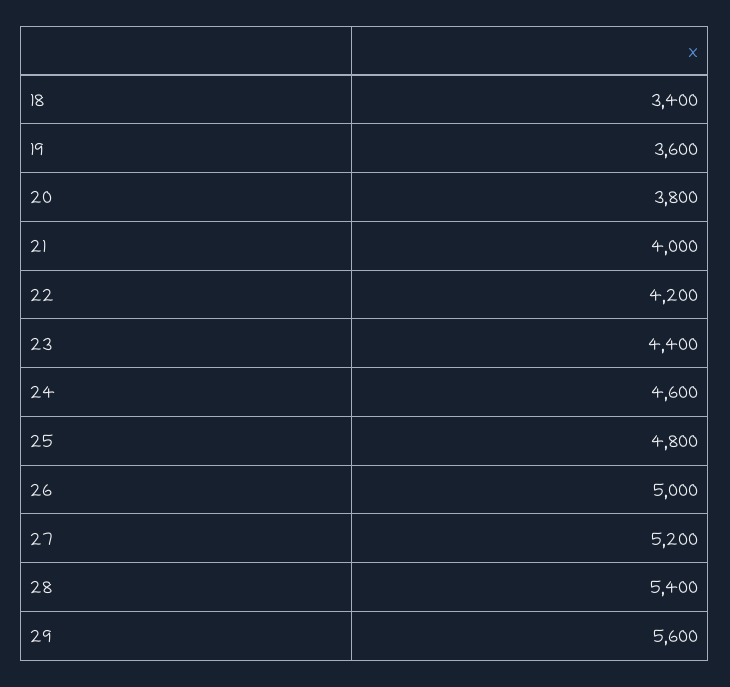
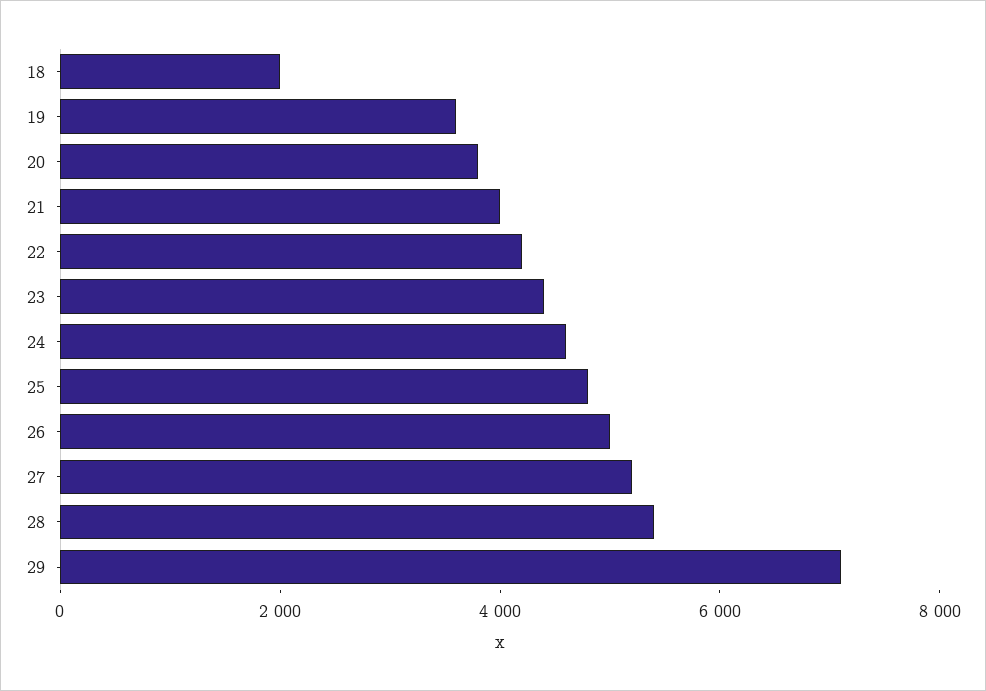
  {
-   "18": 3400,
+   "18": 2000,
    "19": 3600,
    "20": 3800,
    "21": 4000,
    "22": 4200,
    "23": 4400,
    "24": 4600,
    "25": 4800,
    "26": 5000,
    "27": 5200,
    "28": 5400,
-   "29": 5600
+   "29": 7000
  }

